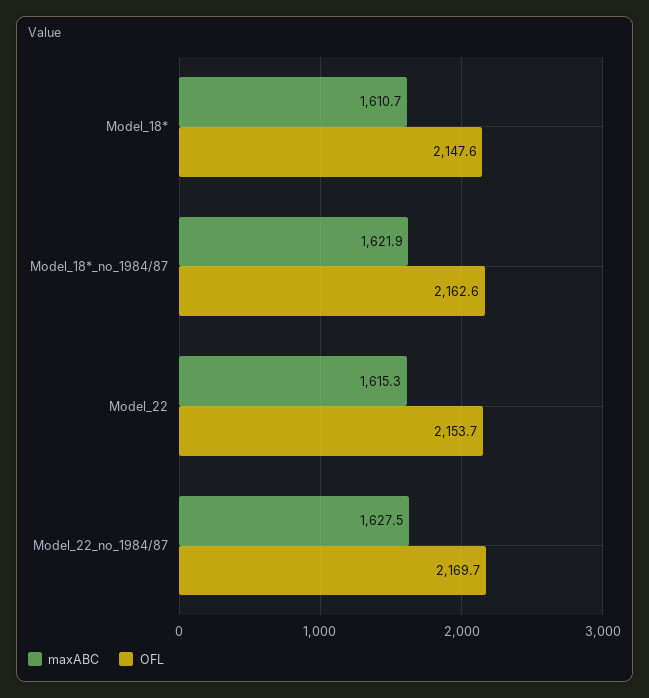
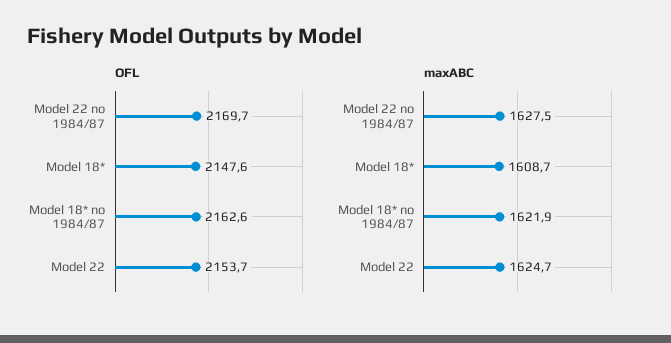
  {
    "maxABC": {
-     "Model_18*": 1610.7,
+     "Model_18*": 1608.7,
      "Model_18*_no_1984/87": 1621.9,
-     "Model_22": 1615.3,
+     "Model_22": 1624.7,
      "Model_22_no_1984/87": 1627.5
    },
    "OFL": {
      "Model_18*": 2147.6,
      "Model_18*_no_1984/87": 2162.6,
      "Model_22": 2153.7,
      "Model_22_no_1984/87": 2169.7
    }
  }

